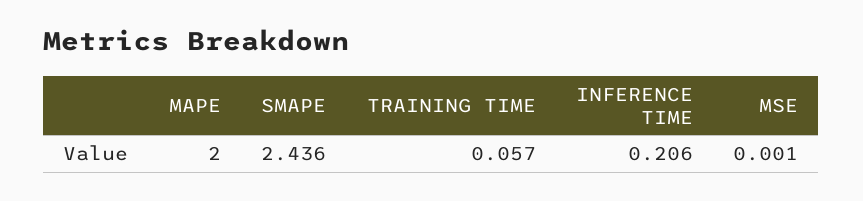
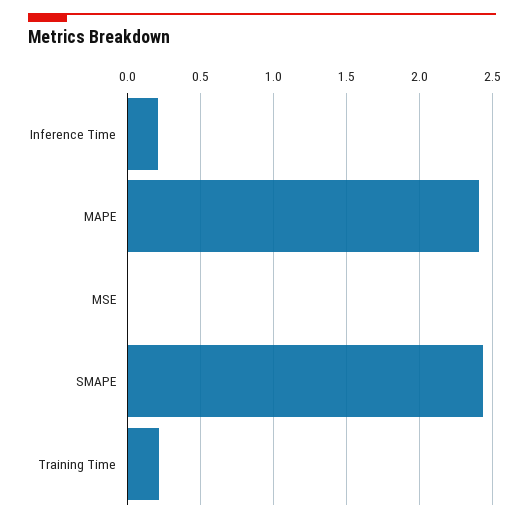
  {
-   "MAPE": 2,
+   "MAPE": 2.4,
    "SMAPE": 2.436,
-   "TRAINING TIME": 0.057,
+   "TRAINING TIME": 0.2,
    "INFERENCE TIME": 0.206,
    "MSE": 0.001
  }

